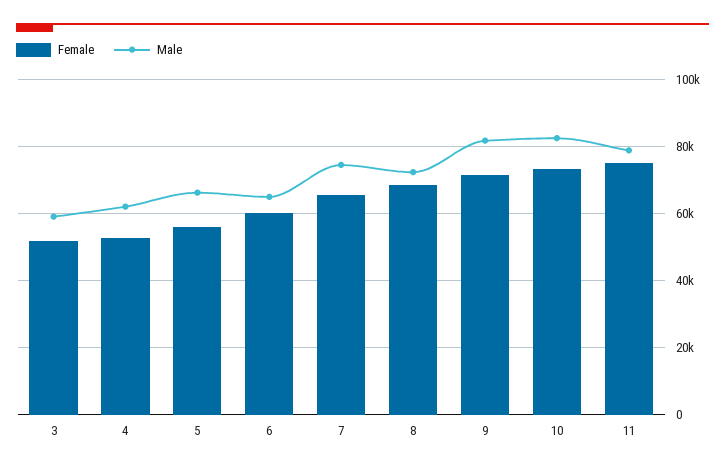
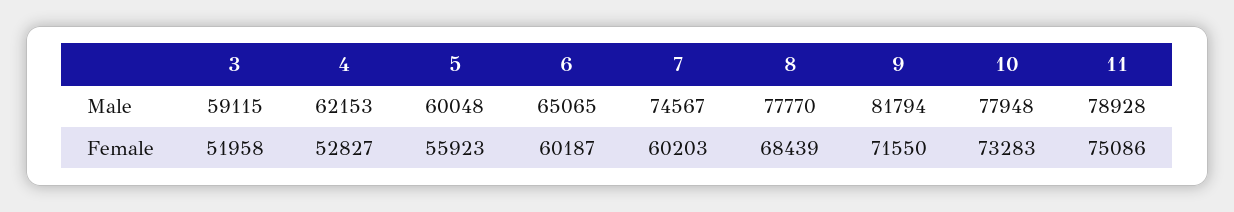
  {
    "Female": {
      "3": 51958,
      "4": 52827,
      "5": 55923,
      "6": 60187,
-     "7": 66000,
+     "7": 60203,
      "8": 68439,
      "9": 71550,
      "10": 73283,
      "11": 75086
    },
    "Male": {
      "3": 59115,
      "4": 62153,
-     "5": 66000,
+     "5": 60048,
      "6": 65065,
      "7": 74567,
-     "8": 72000,
+     "8": 77770,
      "9": 81794,
-     "10": 82000,
+     "10": 77948,
      "11": 78928
    }
  }

